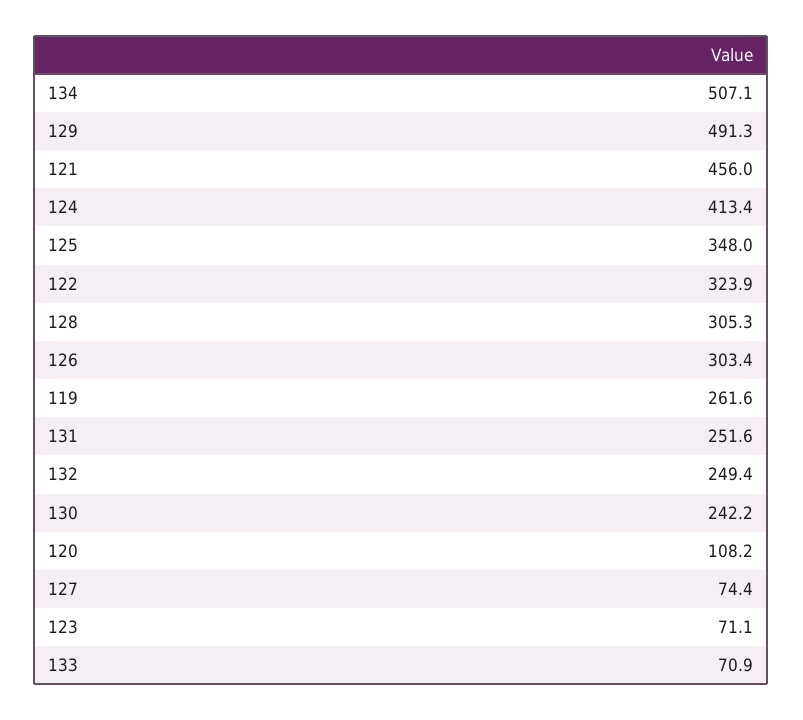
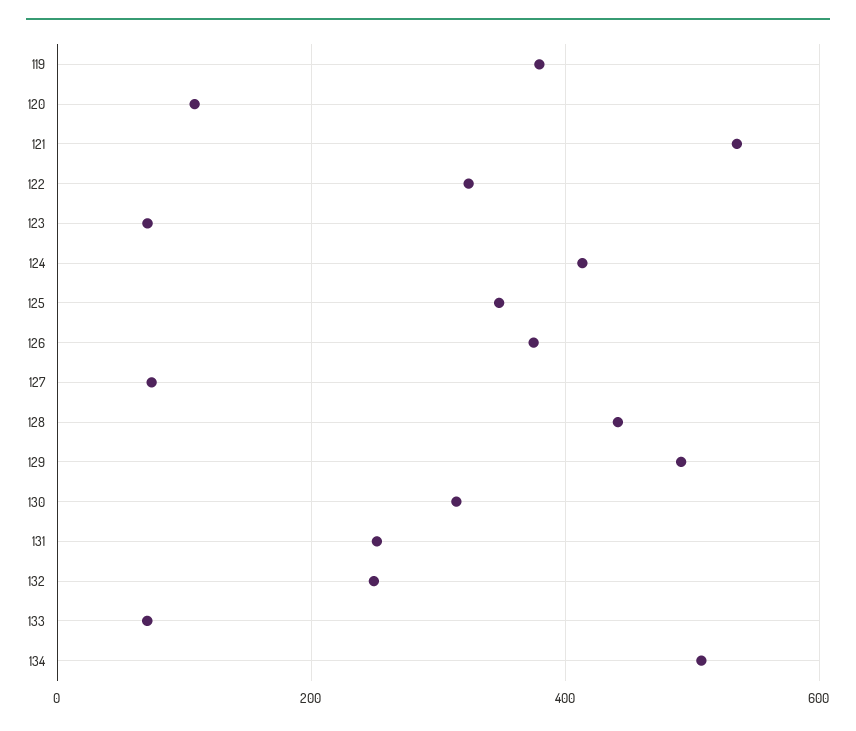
  {
    "134": 507.1,
    "129": 491.3,
-   "121": 456,
+   "121": 540,
    "124": 413.4,
    "125": 348,
    "122": 323.9,
-   "128": 305.3,
+   "128": 440,
-   "126": 303.4,
+   "126": 380,
-   "119": 261.6,
+   "119": 380,
    "131": 251.6,
    "132": 249.4,
-   "130": 242.2,
+   "130": 320,
    "120": 108.2,
    "127": 74.4,
    "123": 71.1,
    "133": 70.9
  }

